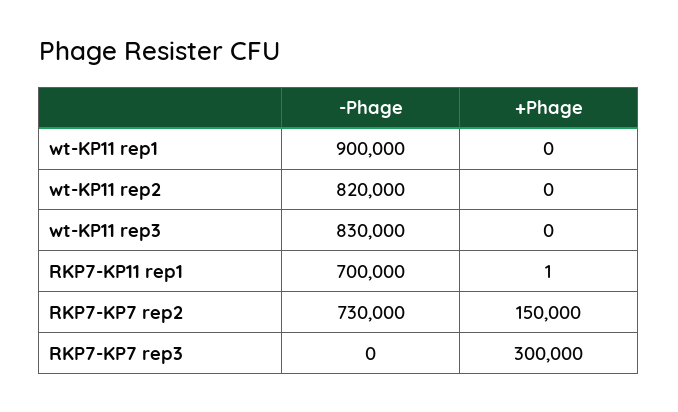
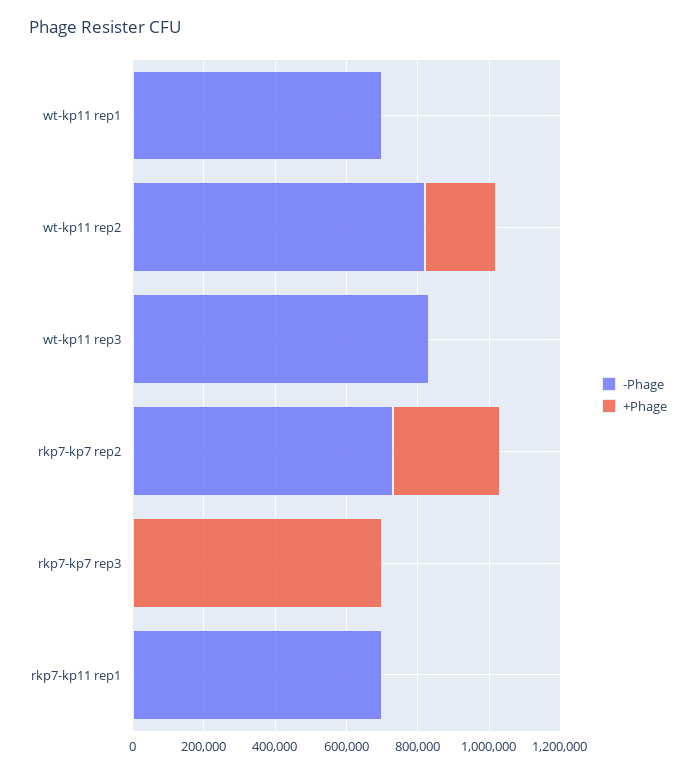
  {
    "-Phage": {
-     "wt-KP11 rep1": 900000,
+     "wt-KP11 rep1": 700000,
      "wt-KP11 rep2": 820000,
      "wt-KP11 rep3": 830000,
      "RKP7-KP11 rep1": 700000,
      "RKP7-KP7 rep2": 730000,
      "RKP7-KP7 rep3": 0
    },
    "+Phage": {
      "wt-KP11 rep1": 0,
-     "wt-KP11 rep2": 0,
+     "wt-KP11 rep2": 200000,
      "wt-KP11 rep3": 0,
      "RKP7-KP11 rep1": 1,
-     "RKP7-KP7 rep2": 150000,
+     "RKP7-KP7 rep2": 300000,
-     "RKP7-KP7 rep3": 300000
+     "RKP7-KP7 rep3": 700000
    }
  }

